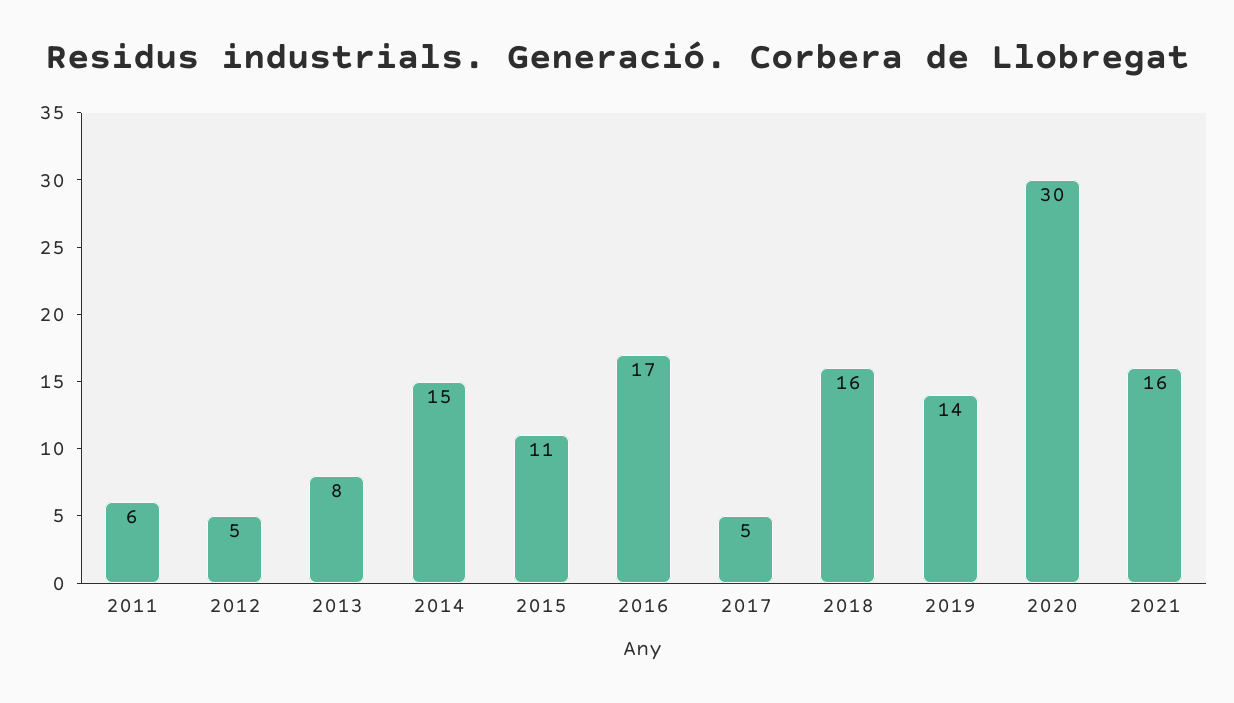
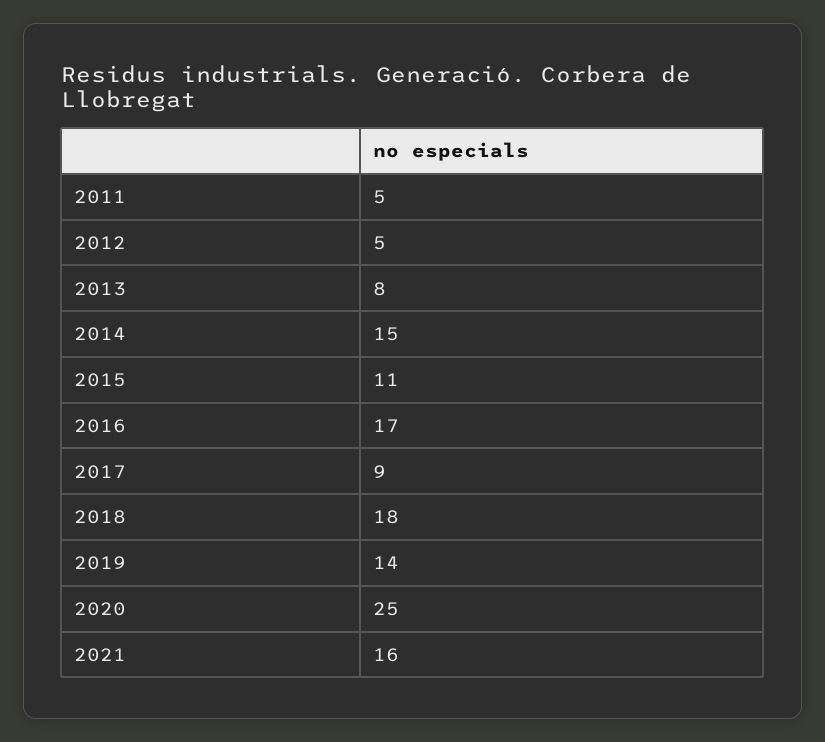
  {
-   "2011": 6,
+   "2011": 5,
    "2012": 5,
    "2013": 8,
    "2014": 15,
    "2015": 11,
    "2016": 17,
-   "2017": 5,
+   "2017": 9,
-   "2018": 16,
+   "2018": 18,
    "2019": 14,
-   "2020": 30,
+   "2020": 25,
    "2021": 16
  }

